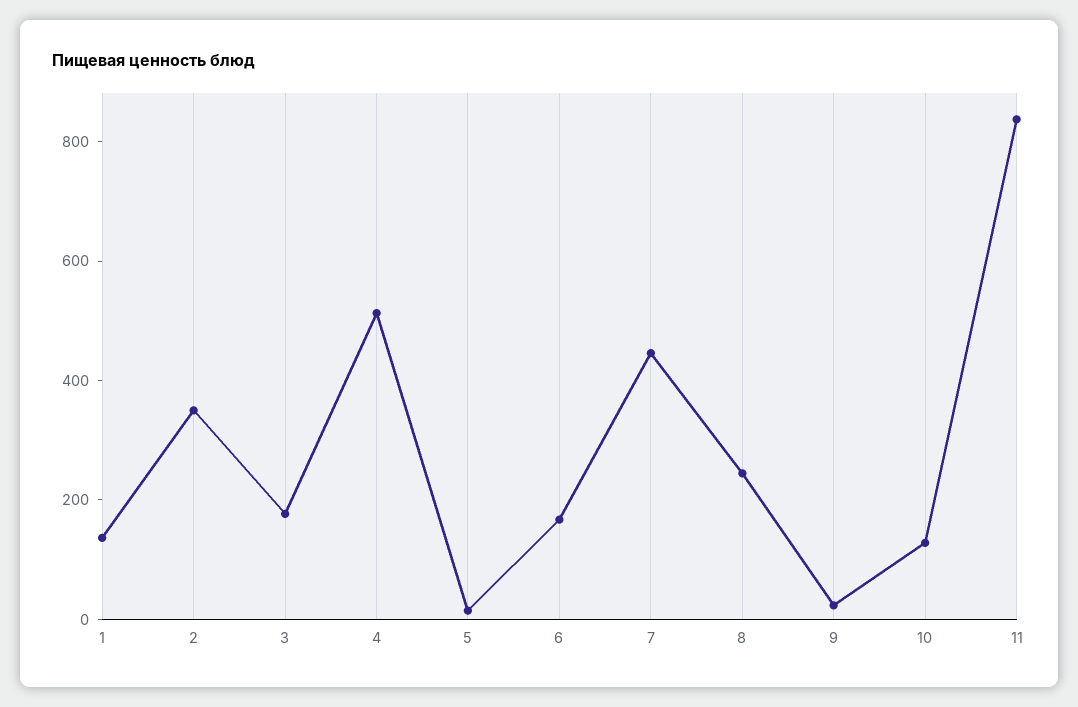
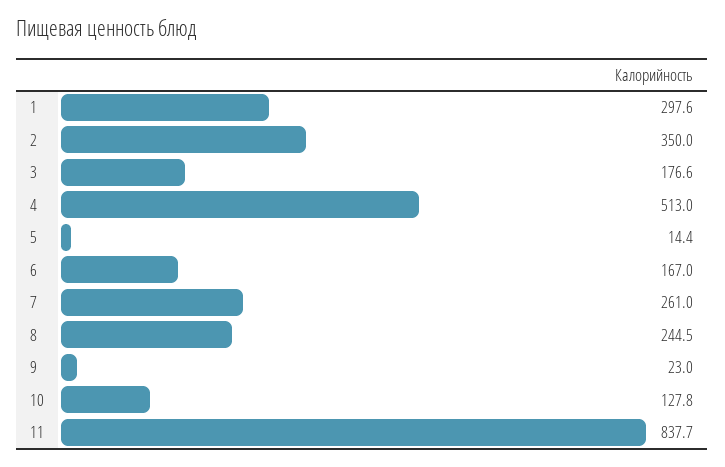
  {
-   "1": 150,
+   "1": 297.6,
    "2": 350,
    "3": 176.6,
    "4": 513,
    "5": 14.4,
    "6": 167,
-   "7": 450,
+   "7": 261,
    "8": 244.5,
    "9": 23,
    "10": 127.8,
    "11": 837.7
  }

